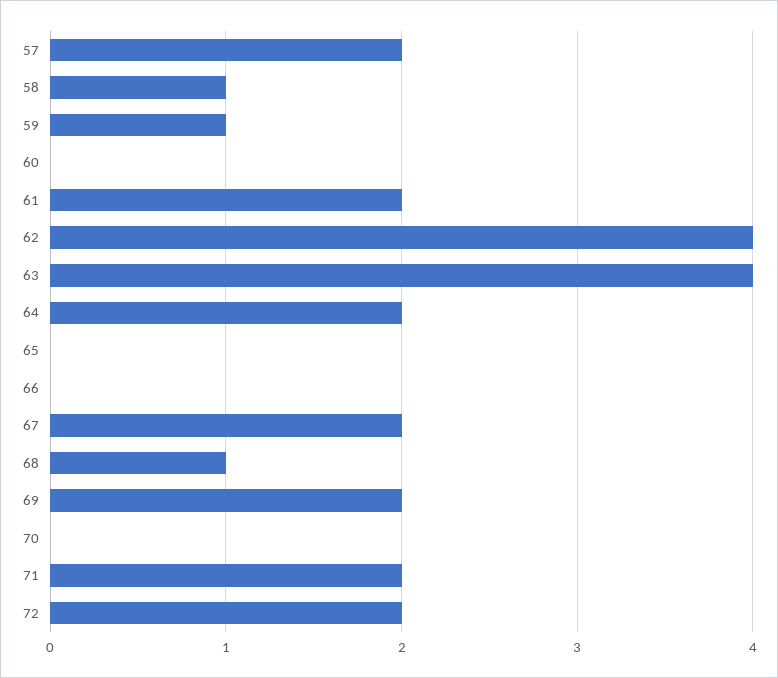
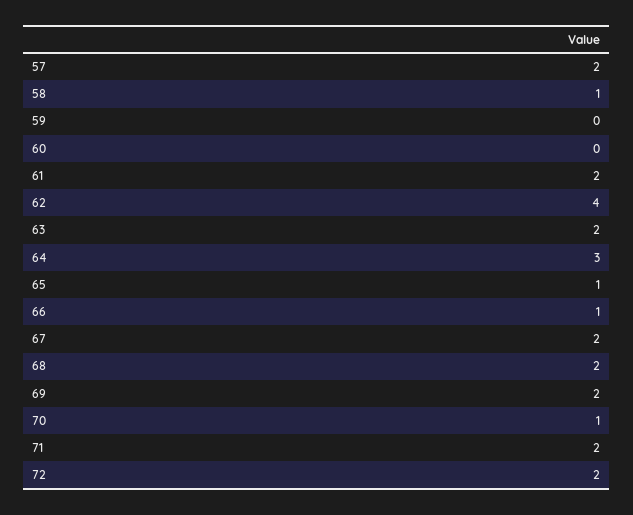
  {
    "57": 2,
    "58": 1,
-   "59": 1,
+   "59": 0,
    "60": 0,
    "61": 2,
    "62": 4,
-   "63": 4,
+   "63": 2,
-   "64": 2,
+   "64": 3,
-   "65": 0,
+   "65": 1,
-   "66": 0,
+   "66": 1,
    "67": 2,
-   "68": 1,
+   "68": 2,
    "69": 2,
-   "70": 0,
+   "70": 1,
    "71": 2,
    "72": 2
  }

